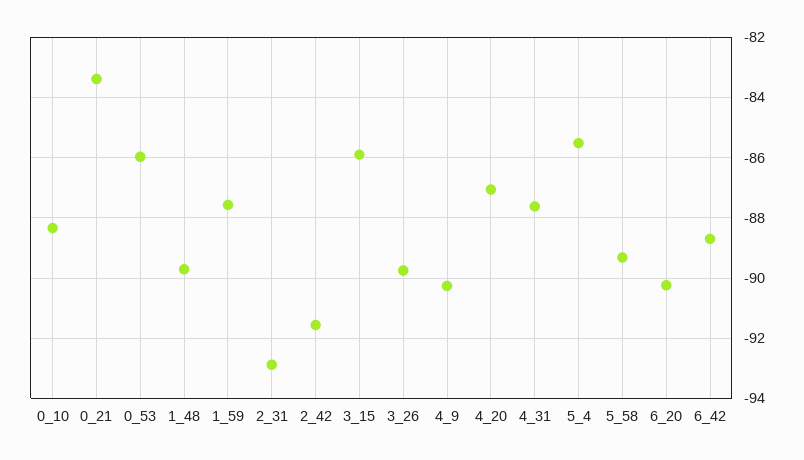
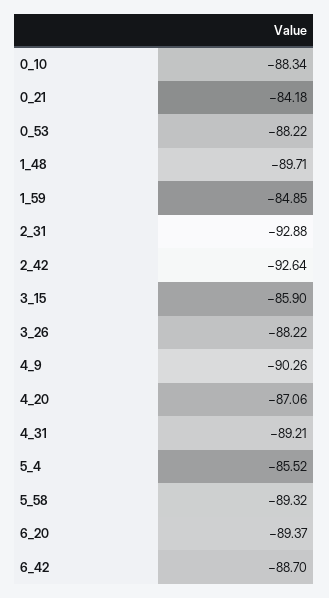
  {
    "0_10": -88.34,
-   "0_21": -83.4,
+   "0_21": -84.18,
-   "0_53": -86,
+   "0_53": -88.22,
    "1_48": -89.71,
-   "1_59": -87.6,
+   "1_59": -84.85,
    "2_31": -92.88,
-   "2_42": -91.6,
+   "2_42": -92.64,
    "3_15": -85.9,
-   "3_26": -89.8,
+   "3_26": -88.22,
    "4_9": -90.26,
    "4_20": -87.06,
-   "4_31": -87.6,
+   "4_31": -89.21,
    "5_4": -85.52,
    "5_58": -89.32,
-   "6_20": -90.2,
+   "6_20": -89.37,
    "6_42": -88.7
  }

